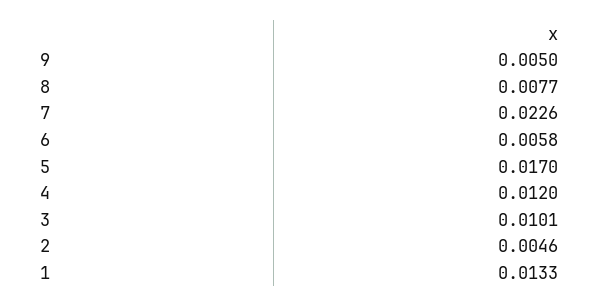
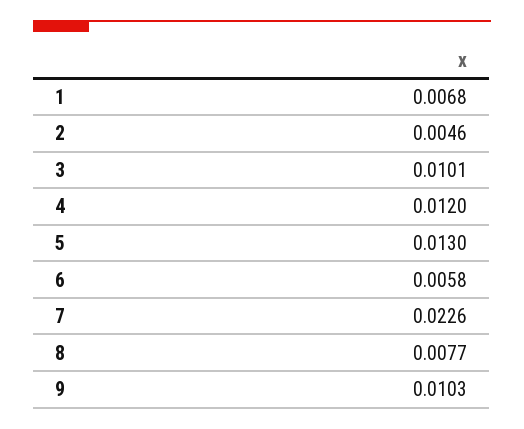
  {
-   "9": 0.005,
+   "9": 0.0103,
    "8": 0.0077,
    "7": 0.0226,
    "6": 0.0058,
-   "5": 0.017,
+   "5": 0.013,
    "4": 0.012,
    "3": 0.0101,
    "2": 0.0046,
-   "1": 0.0133
+   "1": 0.0068
  }

